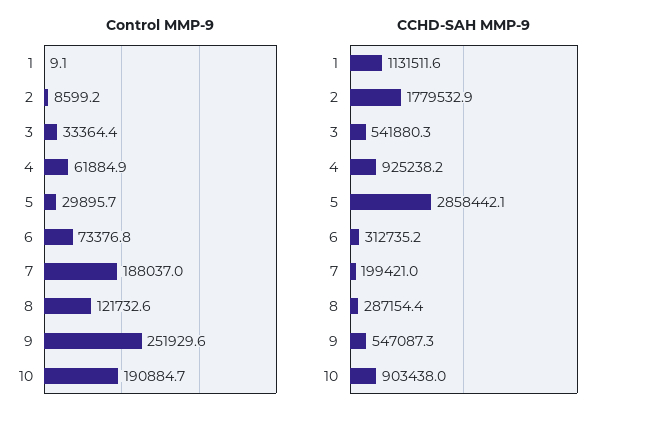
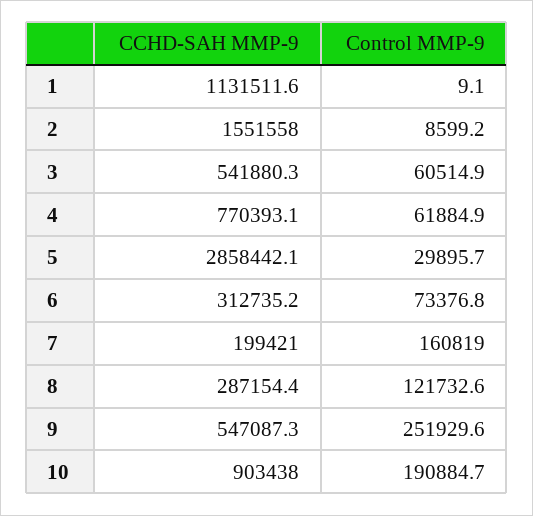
  {
    "Control MMP-9": {
      "1": 9.1,
      "2": 8599.2,
-     "3": 33364.4,
+     "3": 60514.9,
      "4": 61884.9,
      "5": 29895.7,
      "6": 73376.8,
-     "7": 188037,
+     "7": 160819,
      "8": 121732.6,
      "9": 251929.6,
      "10": 190884.7
    },
    "CCHD-SAH MMP-9": {
      "1": 1131511.6,
-     "2": 1779532.9,
+     "2": 1551558,
      "3": 541880.3,
-     "4": 925238.2,
+     "4": 770393.1,
      "5": 2858442.1,
      "6": 312735.2,
      "7": 199421,
      "8": 287154.4,
      "9": 547087.3,
      "10": 903438
    }
  }

